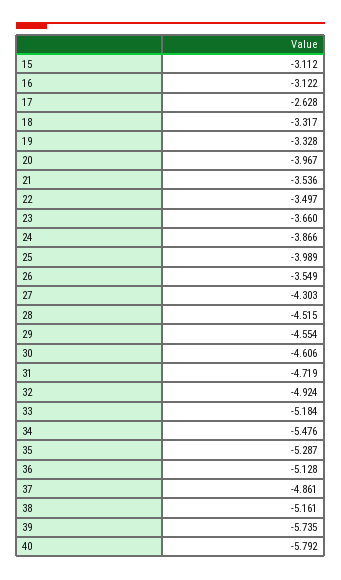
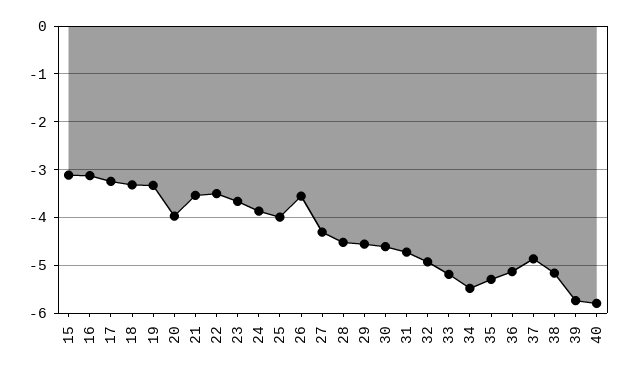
  {
    "15": -3.112,
    "16": -3.122,
-   "17": -2.628,
+   "17": -3.2,
    "18": -3.317,
    "19": -3.328,
    "20": -3.967,
    "21": -3.536,
    "22": -3.497,
    "23": -3.66,
    "24": -3.866,
    "25": -3.989,
    "26": -3.549,
    "27": -4.303,
    "28": -4.515,
    "29": -4.554,
    "30": -4.606,
    "31": -4.719,
    "32": -4.924,
    "33": -5.184,
    "34": -5.476,
    "35": -5.287,
    "36": -5.128,
    "37": -4.861,
    "38": -5.161,
    "39": -5.735,
    "40": -5.792
  }

